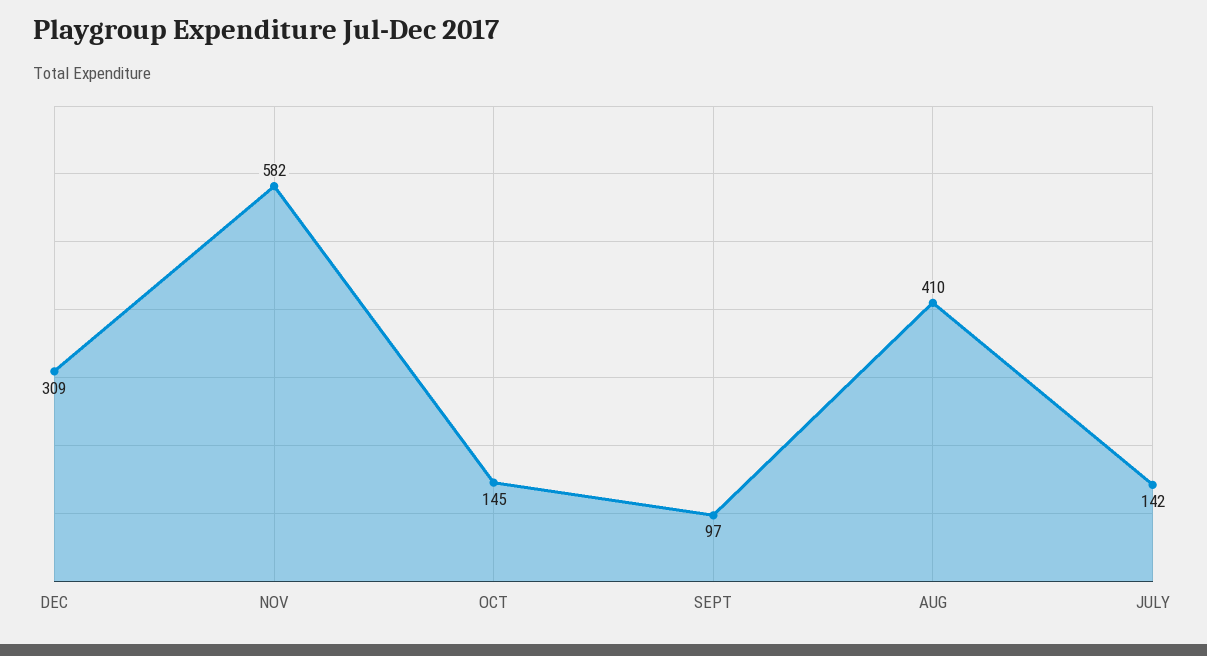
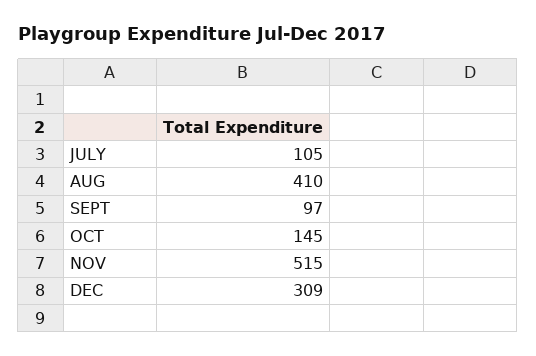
  {
    "DEC": 309,
-   "NOV": 582,
+   "NOV": 515,
    "OCT": 145,
    "SEPT": 97,
    "AUG": 410,
-   "JULY": 142
+   "JULY": 105
  }

